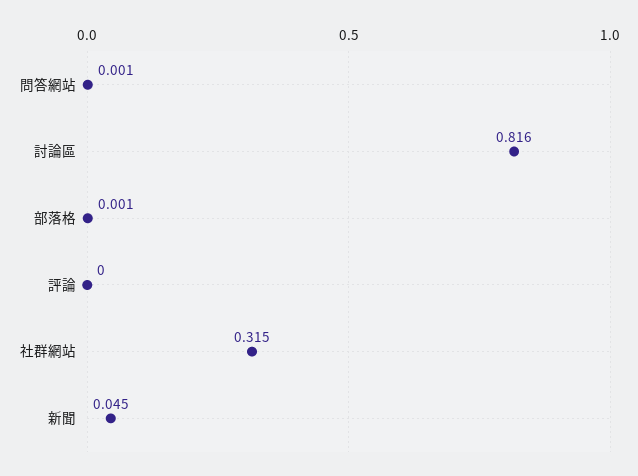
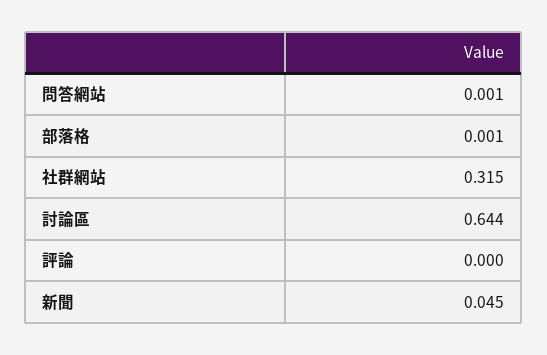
  {
    "問答網站": 0.001,
-   "討論區": 0.816,
+   "討論區": 0.644,
    "部落格": 0.001,
    "評論": 0,
    "社群網站": 0.315,
    "新聞": 0.045
  }

